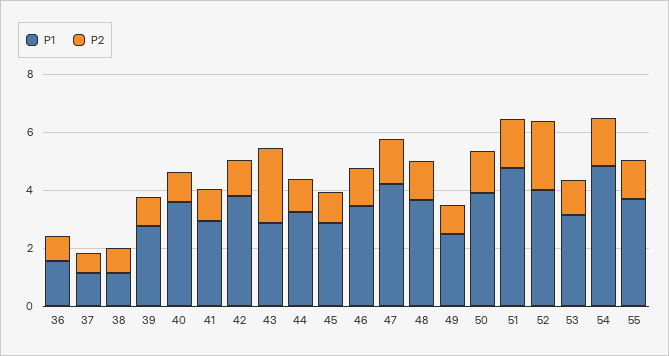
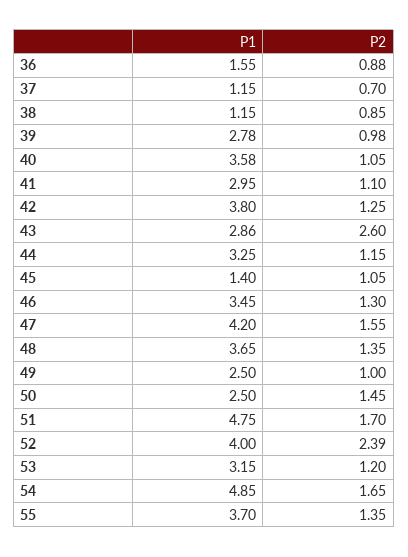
  {
    "P1": {
      "36": 1.55,
      "37": 1.15,
      "38": 1.15,
      "39": 2.78,
      "40": 3.58,
      "41": 2.95,
      "42": 3.8,
      "43": 2.86,
      "44": 3.25,
-     "45": 3,
+     "45": 1.4,
      "46": 3.45,
      "47": 4.2,
      "48": 3.65,
      "49": 2.5,
-     "50": 4,
+     "50": 2.5,
      "51": 4.75,
      "52": 4,
      "53": 3.15,
      "54": 4.85,
      "55": 3.7
    },
    "P2": {
      "36": 0.88,
      "37": 0.7,
      "38": 0.85,
      "39": 0.98,
      "40": 1.05,
      "41": 1.1,
      "42": 1.25,
      "43": 2.6,
      "44": 1.15,
      "45": 1.05,
      "46": 1.3,
      "47": 1.55,
      "48": 1.35,
      "49": 1,
      "50": 1.45,
      "51": 1.7,
      "52": 2.39,
      "53": 1.2,
      "54": 1.65,
      "55": 1.35
    }
  }

